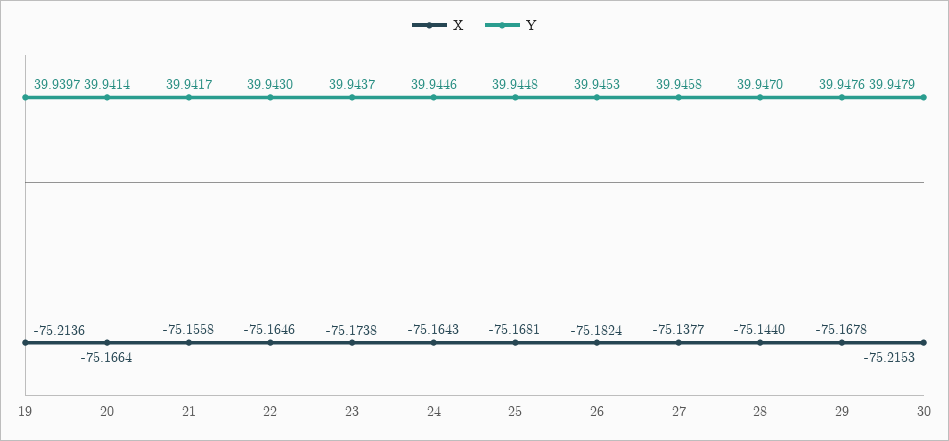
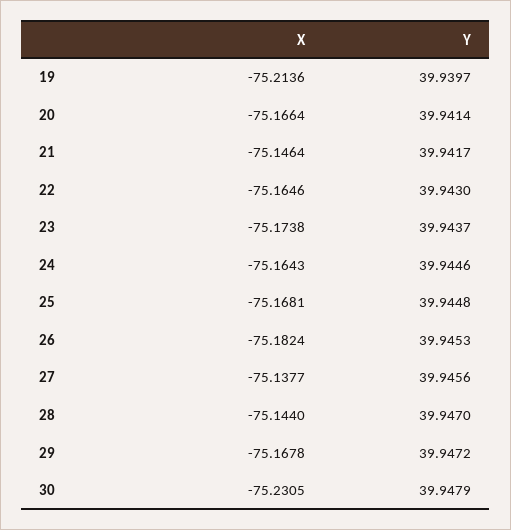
  {
    "X": {
      "19": -75.2136,
      "20": -75.1664,
-     "21": -75.1558,
+     "21": -75.1464,
      "22": -75.1646,
      "23": -75.1738,
      "24": -75.1643,
      "25": -75.1681,
      "26": -75.1824,
      "27": -75.1377,
      "28": -75.144,
      "29": -75.1678,
-     "30": -75.2153
+     "30": -75.2305
    },
    "Y": {
      "19": 39.9397,
      "20": 39.9414,
      "21": 39.9417,
      "22": 39.943,
      "23": 39.9437,
      "24": 39.9446,
      "25": 39.9448,
      "26": 39.9453,
-     "27": 39.9458,
+     "27": 39.9456,
      "28": 39.947,
-     "29": 39.9476,
+     "29": 39.9472,
      "30": 39.9479
    }
  }

